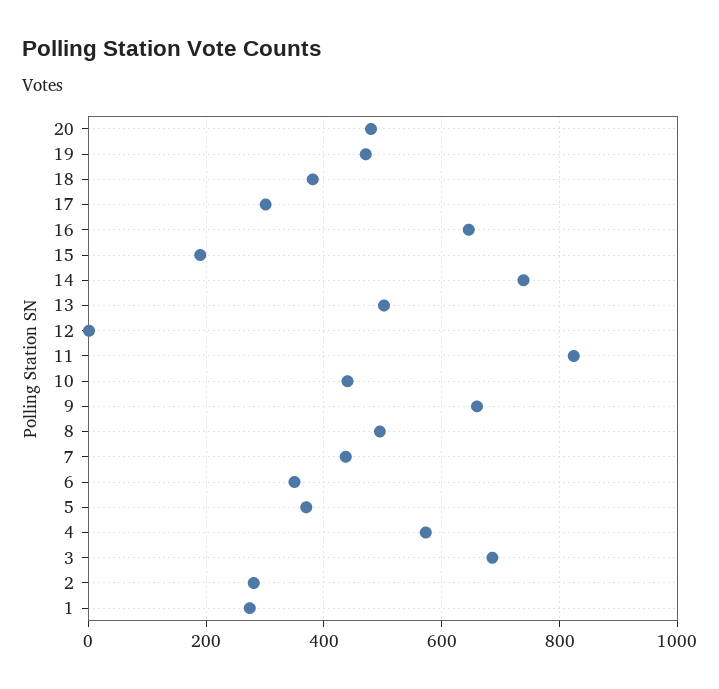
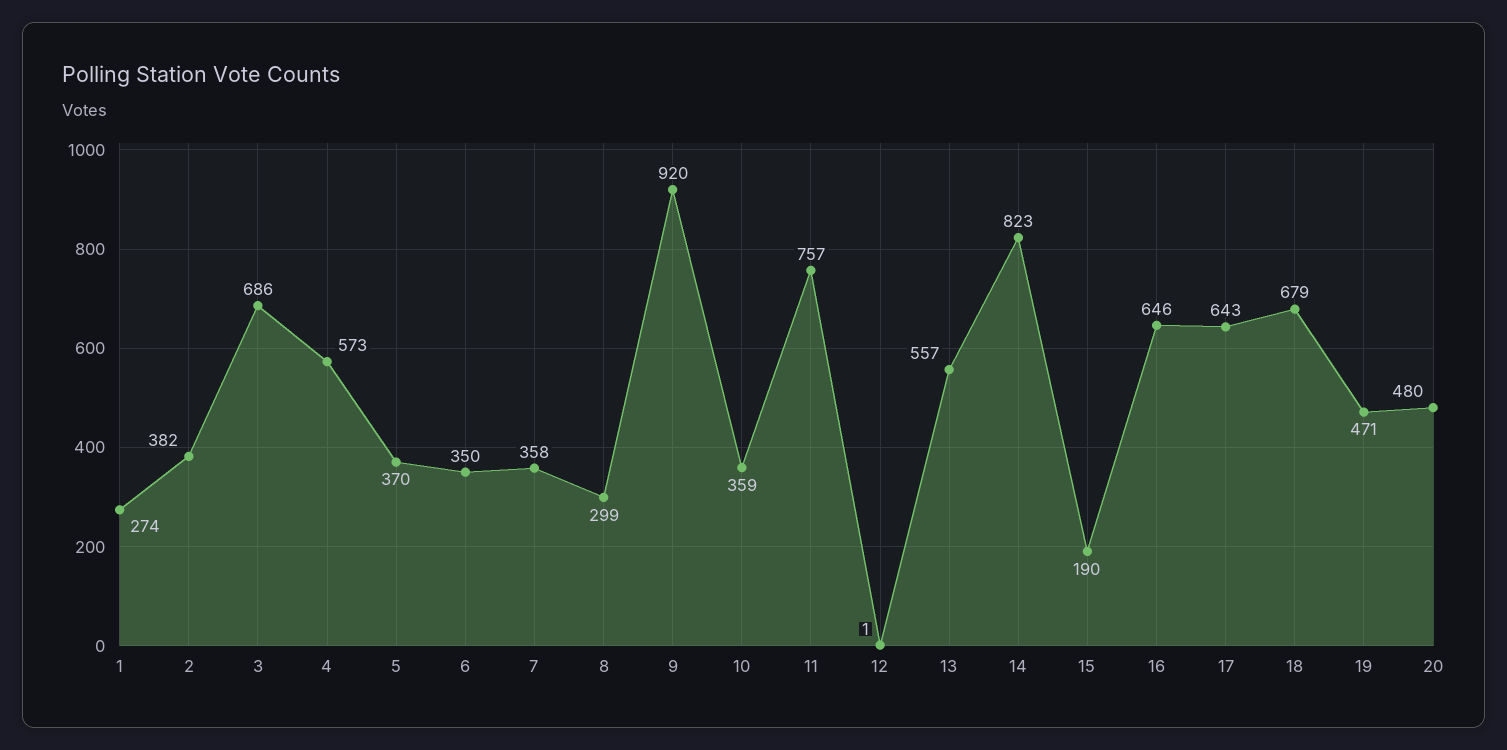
  {
    "20": 480,
    "19": 471,
-   "18": 380,
+   "18": 679,
-   "17": 300,
+   "17": 643,
    "16": 646,
    "15": 190,
-   "14": 740,
+   "14": 823,
-   "13": 500,
+   "13": 557,
    "12": 1,
-   "11": 820,
+   "11": 757,
-   "10": 440,
+   "10": 359,
-   "9": 660,
+   "9": 920,
-   "8": 500,
+   "8": 299,
-   "7": 440,
+   "7": 358,
    "6": 350,
    "5": 370,
    "4": 573,
    "3": 686,
-   "2": 280,
+   "2": 382,
    "1": 274
  }

